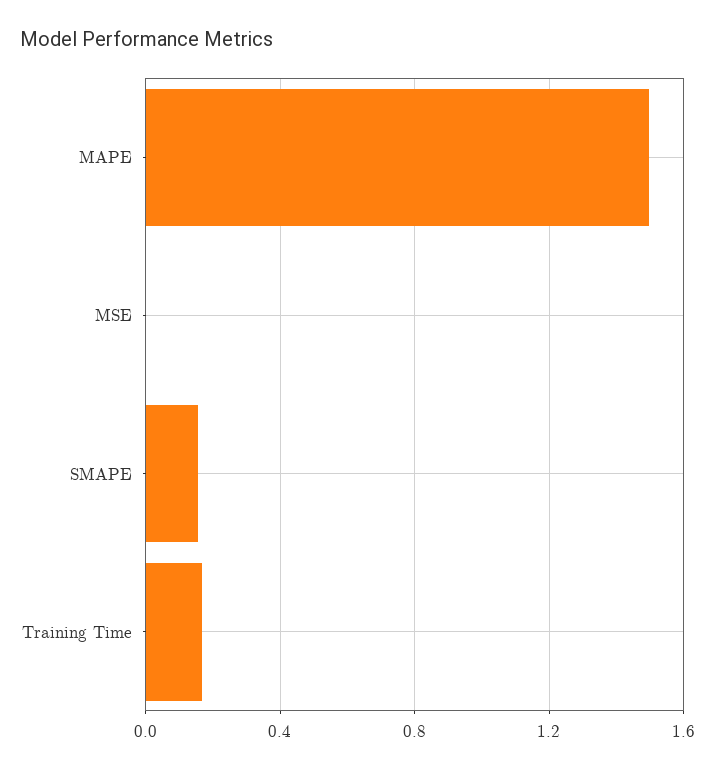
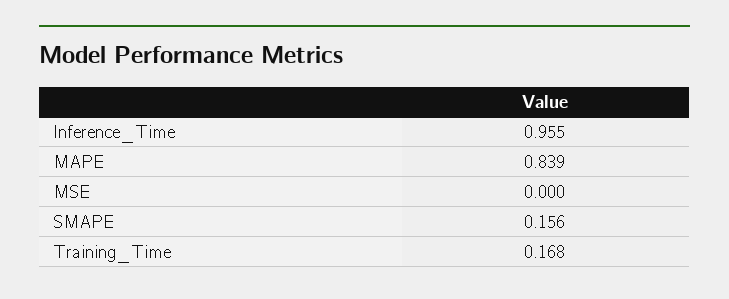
  {
-   "MAPE": 1.5,
+   "MAPE": 0.839,
    "MSE": 0,
    "SMAPE": 0.156,
-   "Training Time": 0.168
+   "Training Time": 0.168,
+   "Inference_Time": 0.955
  }

